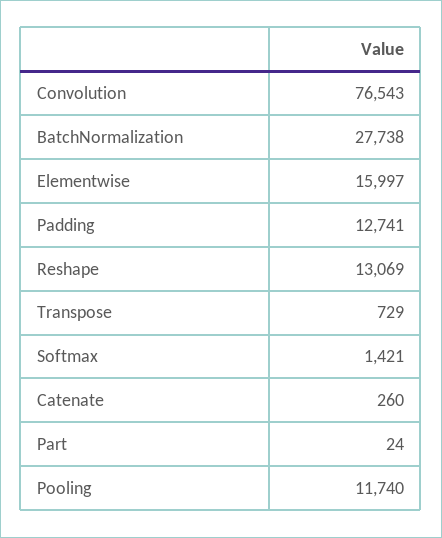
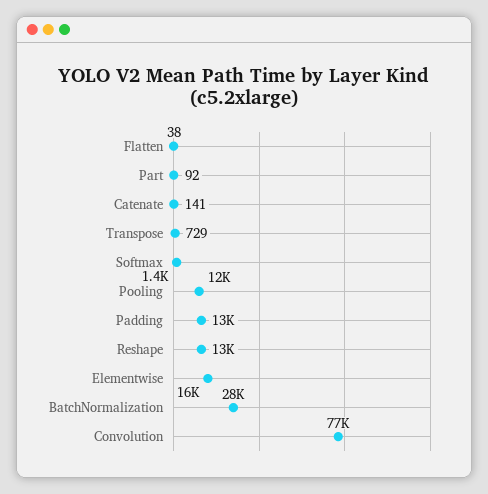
  {
    "Convolution": 76543,
    "BatchNormalization": 27738,
    "Elementwise": 15997,
    "Padding": 12741,
    "Reshape": 13069,
    "Transpose": 729,
    "Softmax": 1421,
-   "Catenate": 260,
+   "Catenate": 141,
-   "Part": 24,
+   "Part": 92,
-   "Pooling": 11740
+   "Pooling": 11740,
+   "Flatten": 38
  }

